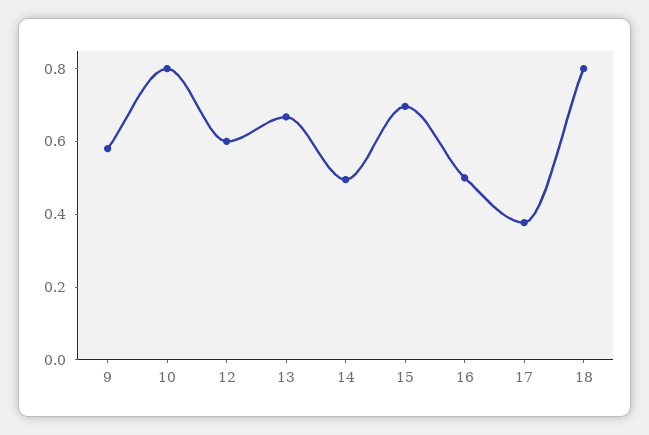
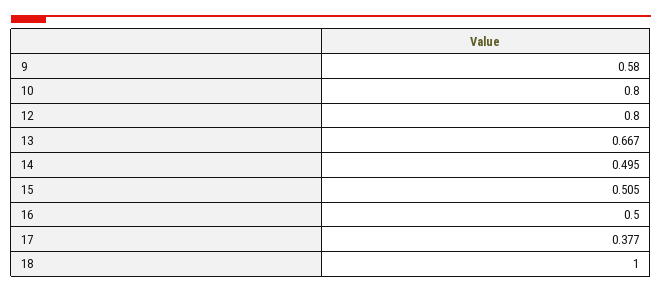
  {
    "9": 0.58,
    "10": 0.8,
-   "12": 0.6,
+   "12": 0.8,
    "13": 0.667,
    "14": 0.495,
-   "15": 0.7,
+   "15": 0.505,
    "16": 0.5,
    "17": 0.377,
-   "18": 0.8
+   "18": 1
  }

